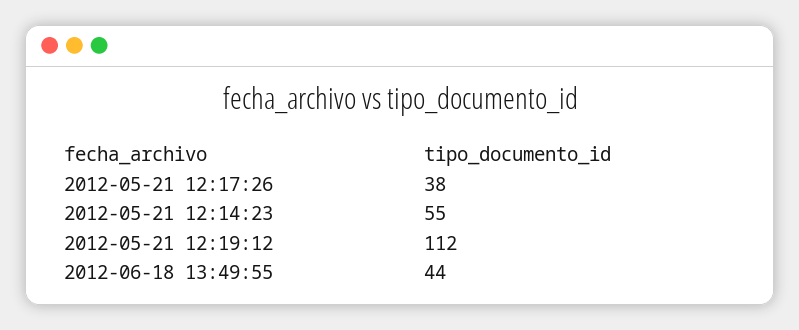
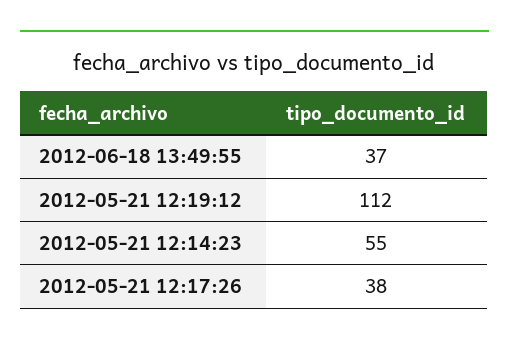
  {
    "2012-05-21 12:17:26": 38,
    "2012-05-21 12:14:23": 55,
    "2012-05-21 12:19:12": 112,
-   "2012-06-18 13:49:55": 44
+   "2012-06-18 13:49:55": 37
  }

